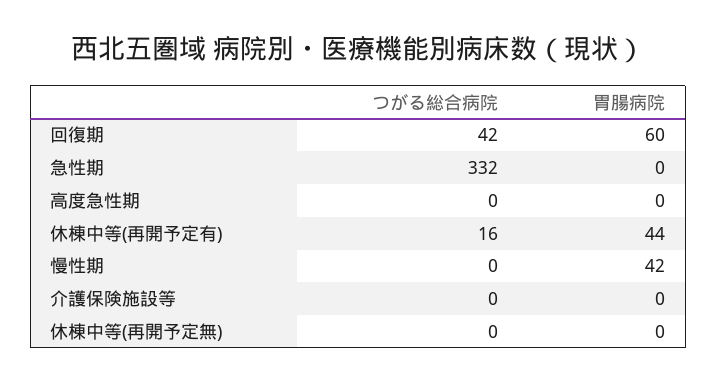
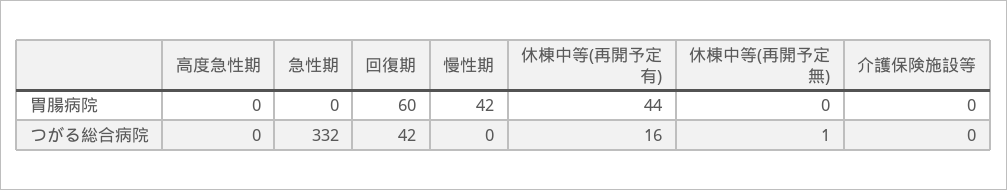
  {
    "つがる総合病院": {
      "回復期": 42,
      "急性期": 332,
      "高度急性期": 0,
      "休棟中等(再開予定有)": 16,
      "慢性期": 0,
      "介護保険施設等": 0,
-     "休棟中等(再開予定無)": 0
+     "休棟中等(再開予定無)": 1
    },
    "胃腸病院": {
      "回復期": 60,
      "急性期": 0,
      "高度急性期": 0,
      "休棟中等(再開予定有)": 44,
      "慢性期": 42,
      "介護保険施設等": 0,
      "休棟中等(再開予定無)": 0
    }
  }

